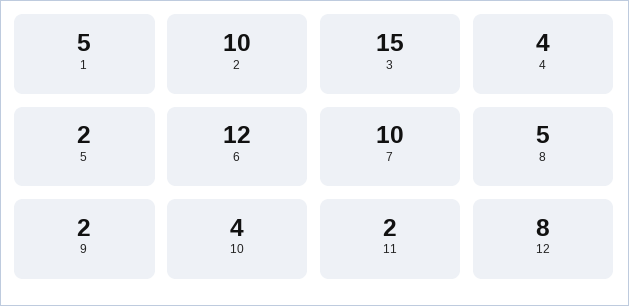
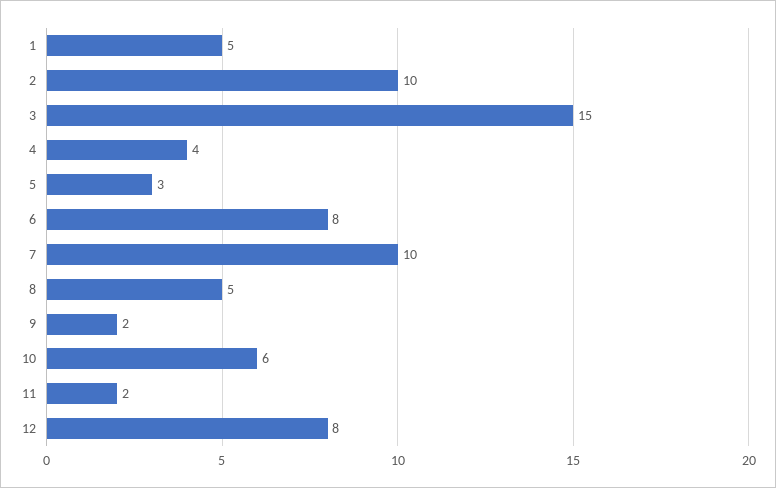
  {
    "1": 5,
    "2": 10,
    "3": 15,
    "4": 4,
-   "5": 2,
+   "5": 3,
-   "6": 12,
+   "6": 8,
    "7": 10,
    "8": 5,
    "9": 2,
-   "10": 4,
+   "10": 6,
    "11": 2,
    "12": 8
  }

